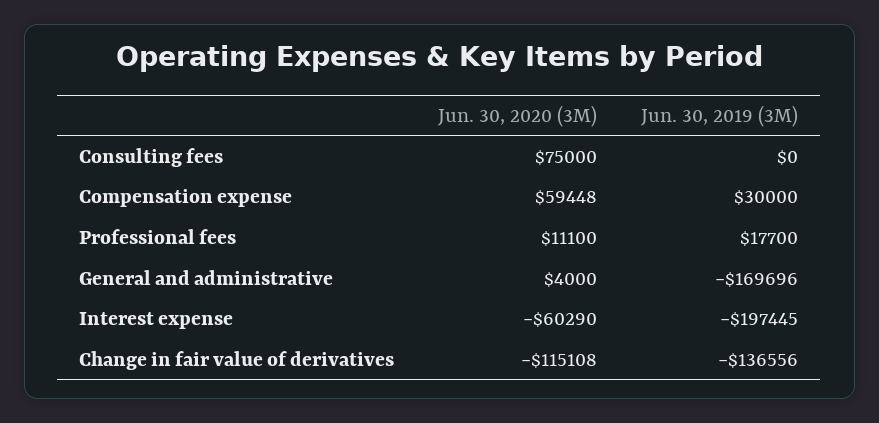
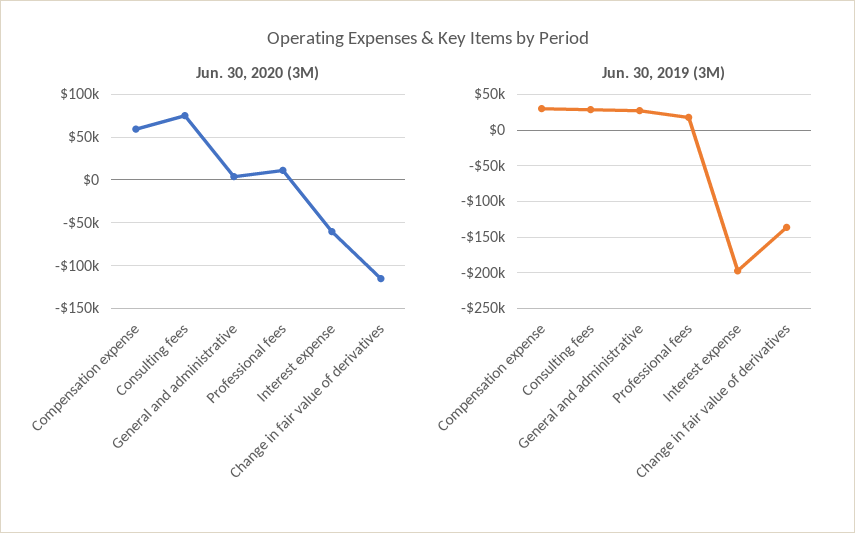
  {
    "Jun. 30, 2020 (3M)": {
      "Consulting fees": 75000,
      "Compensation expense": 59448,
      "Professional fees": 11100,
      "General and administrative": 4000,
      "Interest expense": -60290,
      "Change in fair value of derivatives": -115108
    },
    "Jun. 30, 2019 (3M)": {
-     "Consulting fees": 0,
+     "Consulting fees": 30000,
      "Compensation expense": 30000,
      "Professional fees": 17700,
-     "General and administrative": -169696,
+     "General and administrative": 30000,
      "Interest expense": -197445,
      "Change in fair value of derivatives": -136556
    }
  }

